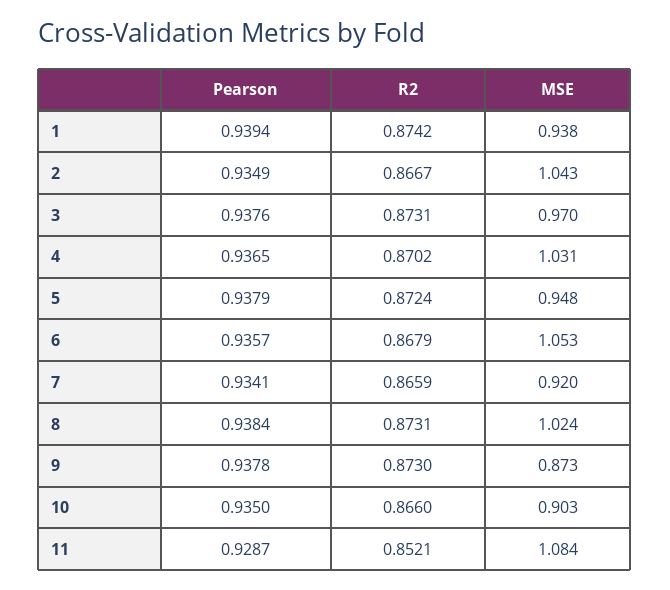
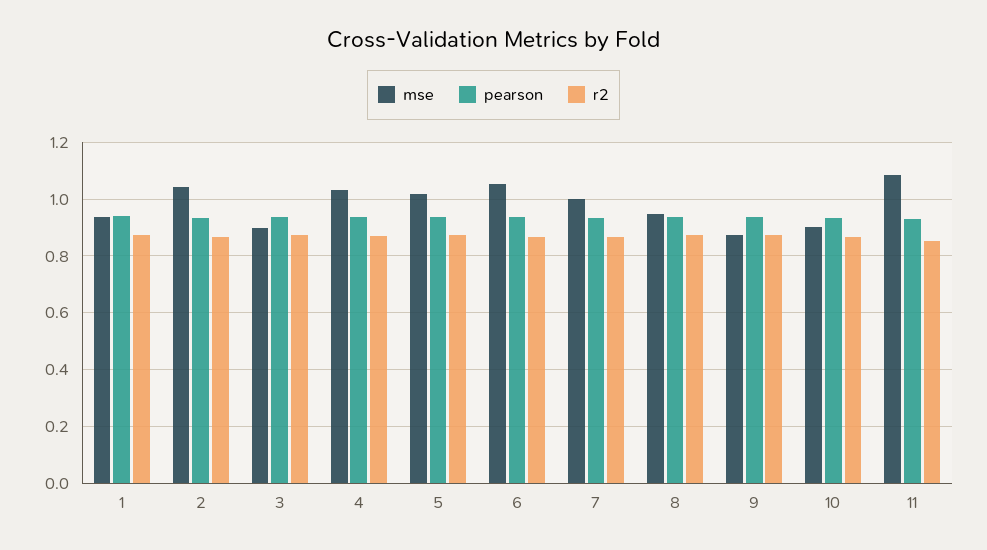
  {
    "Pearson": {
      "1": 0.9394,
      "2": 0.9349,
      "3": 0.9376,
      "4": 0.9365,
      "5": 0.9379,
      "6": 0.9357,
      "7": 0.9341,
      "8": 0.9384,
      "9": 0.9378,
      "10": 0.935,
      "11": 0.9287
    },
    "R2": {
      "1": 0.8742,
      "2": 0.8667,
      "3": 0.8731,
      "4": 0.8702,
      "5": 0.8724,
      "6": 0.8679,
      "7": 0.8659,
      "8": 0.8731,
      "9": 0.873,
      "10": 0.866,
      "11": 0.8521
    },
    "MSE": {
      "1": 0.938,
      "2": 1.043,
-     "3": 0.97,
+     "3": 0.9,
      "4": 1.031,
-     "5": 0.948,
+     "5": 1.025,
      "6": 1.053,
-     "7": 0.92,
+     "7": 1,
-     "8": 1.024,
+     "8": 0.95,
      "9": 0.873,
      "10": 0.903,
      "11": 1.084
    }
  }

